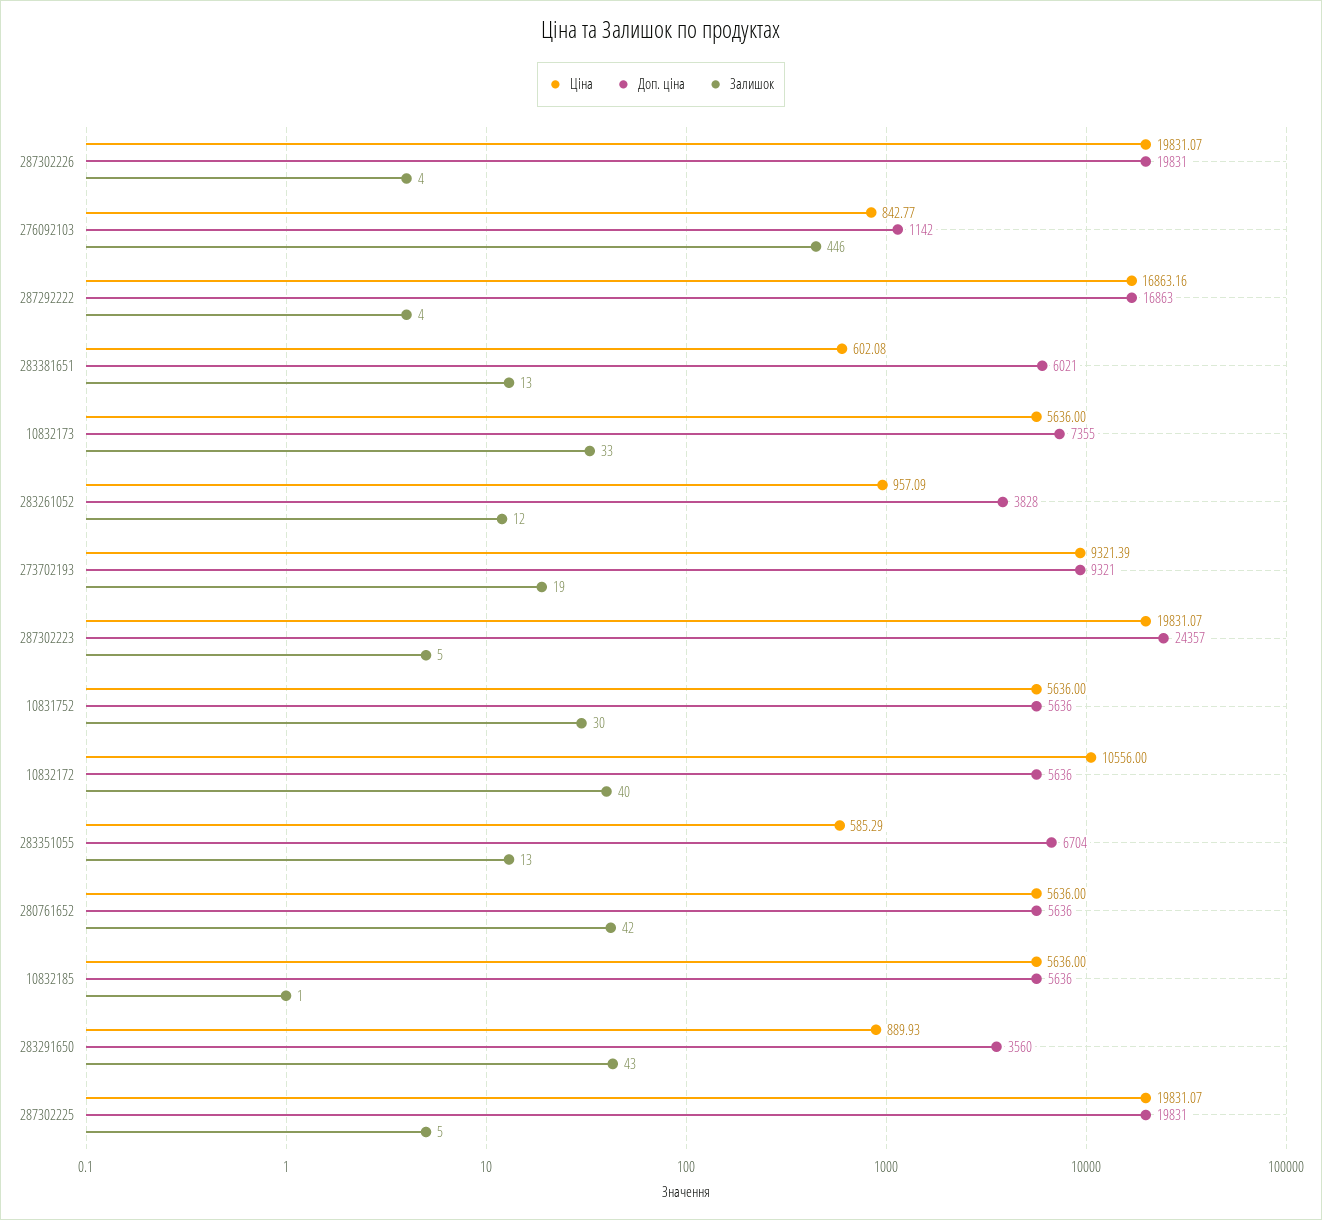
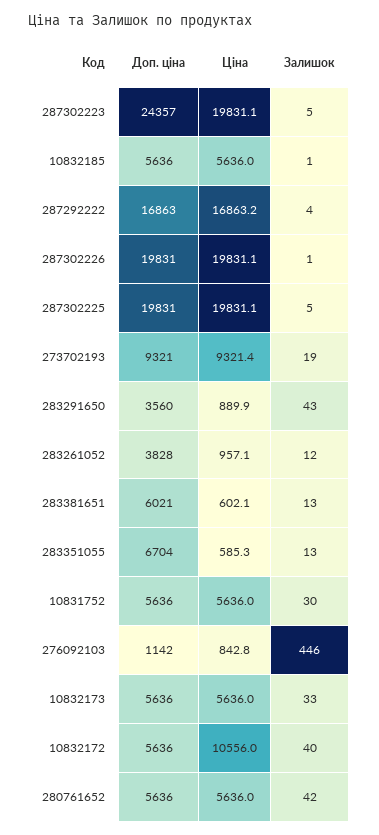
  {
    "Ціна": {
      "287302226": 19831.07,
      "276092103": 842.77,
      "287292222": 16863.16,
      "283381651": 602.08,
      "10832173": 5636,
      "283261052": 957.09,
      "273702193": 9321.39,
      "287302223": 19831.07,
      "10831752": 5636,
      "10832172": 10556,
      "283351055": 585.29,
      "280761652": 5636,
      "10832185": 5636,
      "283291650": 889.93,
      "287302225": 19831.07
    },
    "Доп. ціна": {
      "287302226": 19831,
      "276092103": 1142,
      "287292222": 16863,
      "283381651": 6021,
-     "10832173": 7355,
+     "10832173": 5636,
      "283261052": 3828,
      "273702193": 9321,
      "287302223": 24357,
      "10831752": 5636,
      "10832172": 5636,
      "283351055": 6704,
      "280761652": 5636,
      "10832185": 5636,
      "283291650": 3560,
      "287302225": 19831
    },
    "Залишок": {
-     "287302226": 4,
+     "287302226": 1,
      "276092103": 446,
      "287292222": 4,
      "283381651": 13,
      "10832173": 33,
      "283261052": 12,
      "273702193": 19,
      "287302223": 5,
      "10831752": 30,
      "10832172": 40,
      "283351055": 13,
      "280761652": 42,
      "10832185": 1,
      "283291650": 43,
      "287302225": 5
    }
  }

